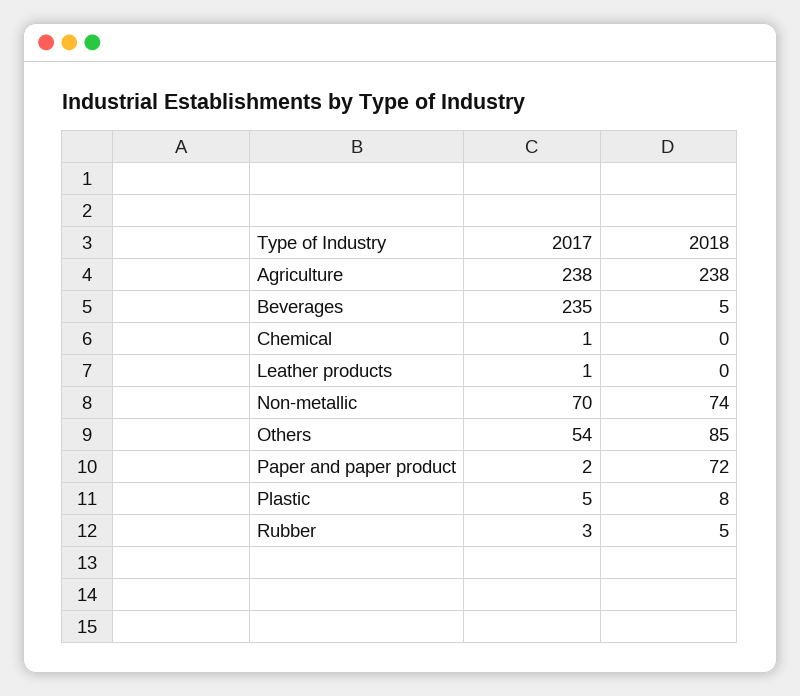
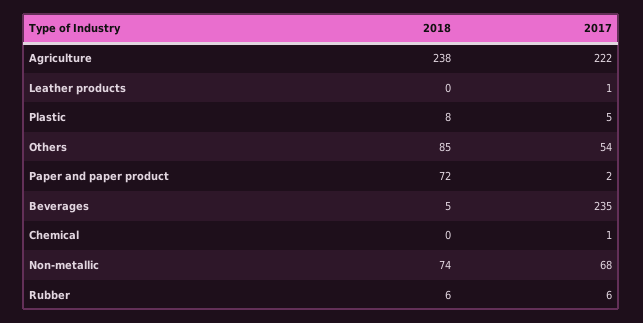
  {
    "2017": {
-     "Agriculture": 238,
+     "Agriculture": 222,
      "Beverages": 235,
      "Chemical": 1,
      "Leather products": 1,
-     "Non-metallic": 70,
+     "Non-metallic": 68,
      "Others": 54,
      "Paper and paper product": 2,
      "Plastic": 5,
-     "Rubber": 3
+     "Rubber": 6
    },
    "2018": {
      "Agriculture": 238,
      "Beverages": 5,
      "Chemical": 0,
      "Leather products": 0,
      "Non-metallic": 74,
      "Others": 85,
      "Paper and paper product": 72,
      "Plastic": 8,
-     "Rubber": 5
+     "Rubber": 6
    }
  }

